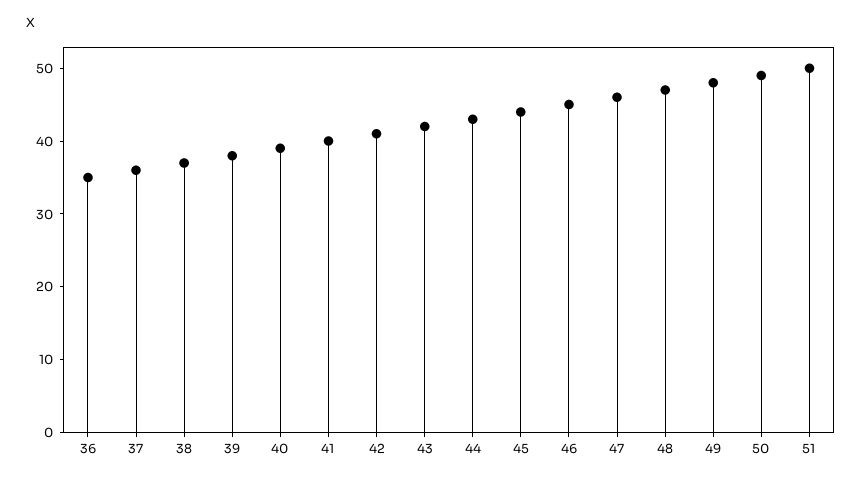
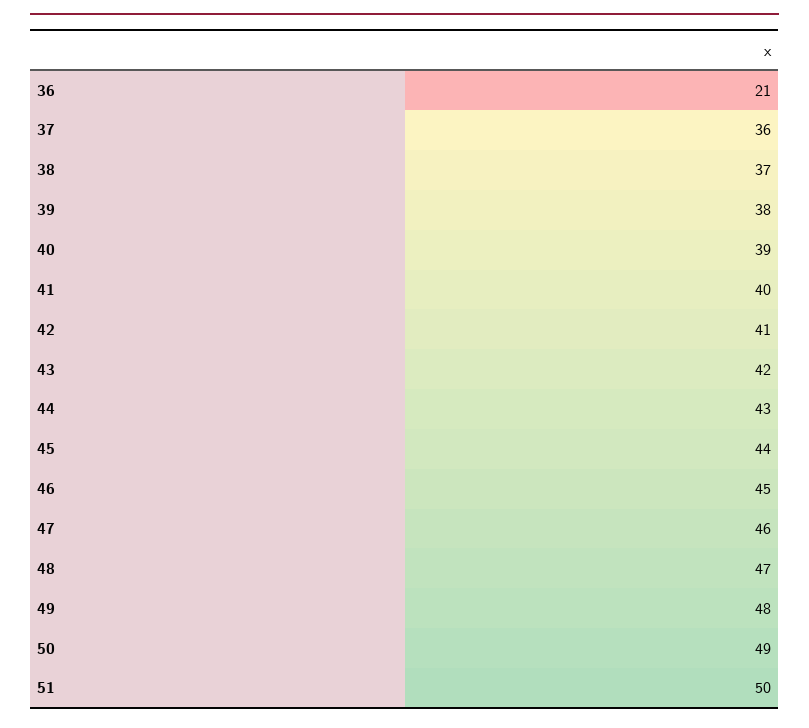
  {
-   "36": 35,
+   "36": 21,
    "37": 36,
    "38": 37,
    "39": 38,
    "40": 39,
    "41": 40,
    "42": 41,
    "43": 42,
    "44": 43,
    "45": 44,
    "46": 45,
    "47": 46,
    "48": 47,
    "49": 48,
    "50": 49,
    "51": 50
  }

